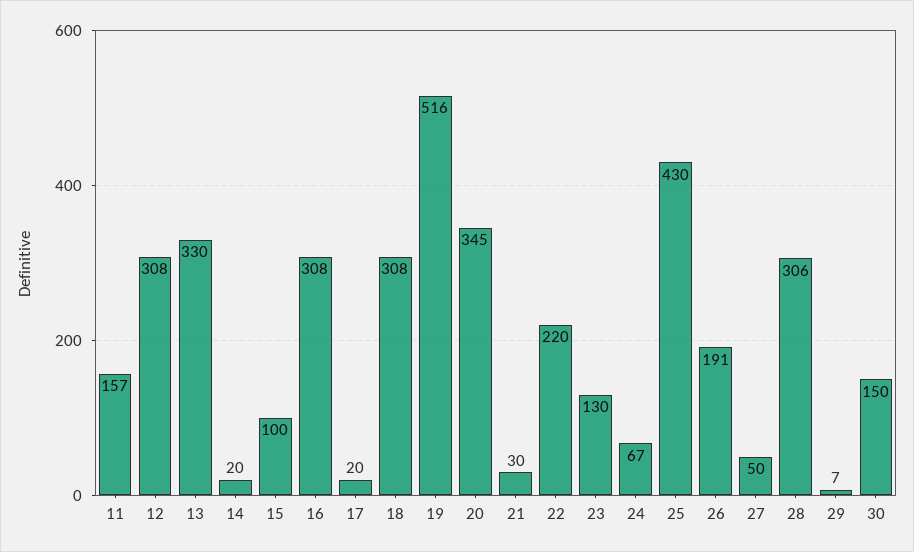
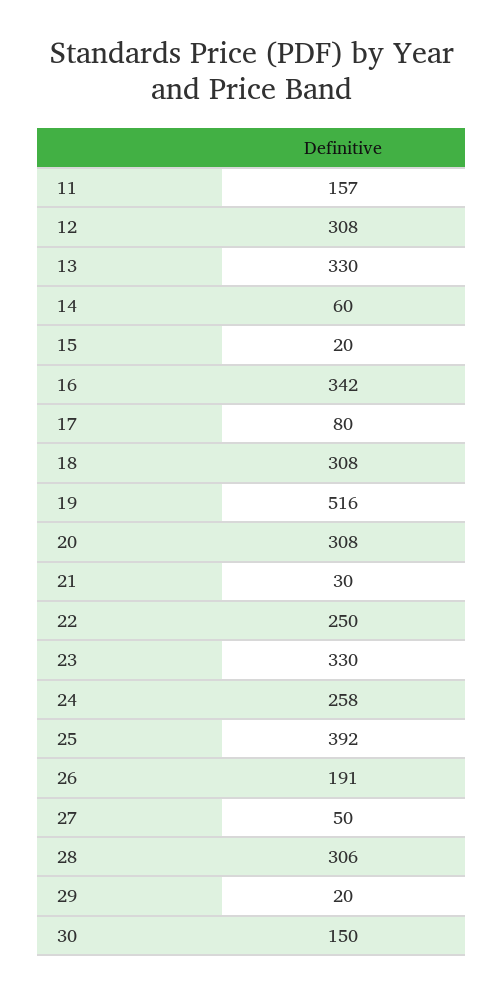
  {
    "11": 157,
    "12": 308,
    "13": 330,
-   "14": 20,
+   "14": 60,
-   "15": 100,
+   "15": 20,
-   "16": 308,
+   "16": 342,
-   "17": 20,
+   "17": 80,
    "18": 308,
    "19": 516,
-   "20": 345,
+   "20": 308,
    "21": 30,
-   "22": 220,
+   "22": 250,
-   "23": 130,
+   "23": 330,
-   "24": 67,
+   "24": 258,
-   "25": 430,
+   "25": 392,
    "26": 191,
    "27": 50,
    "28": 306,
-   "29": 7,
+   "29": 20,
    "30": 150
  }

